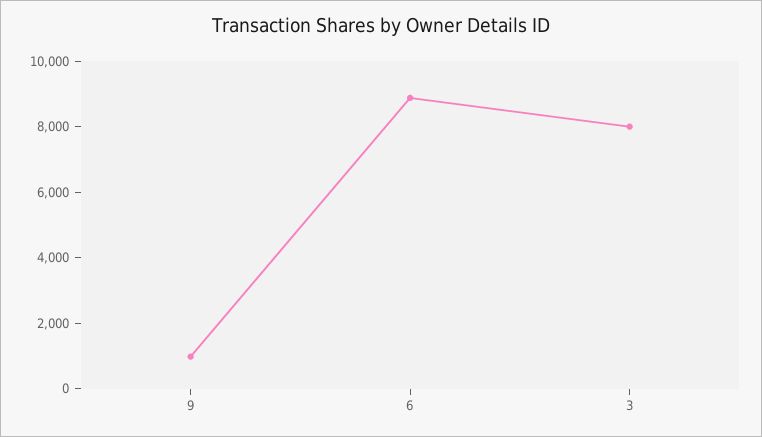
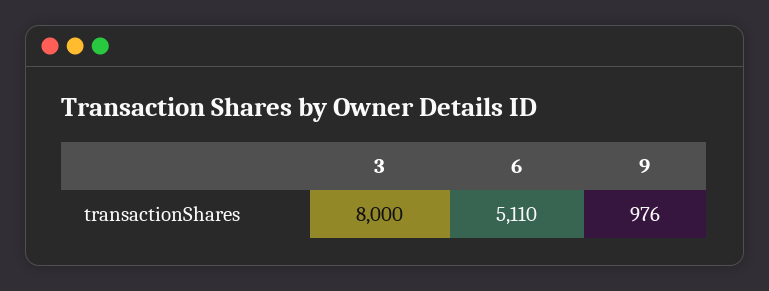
  {
    "9": 976,
-   "6": 9000,
+   "6": 5110,
    "3": 8000
  }

